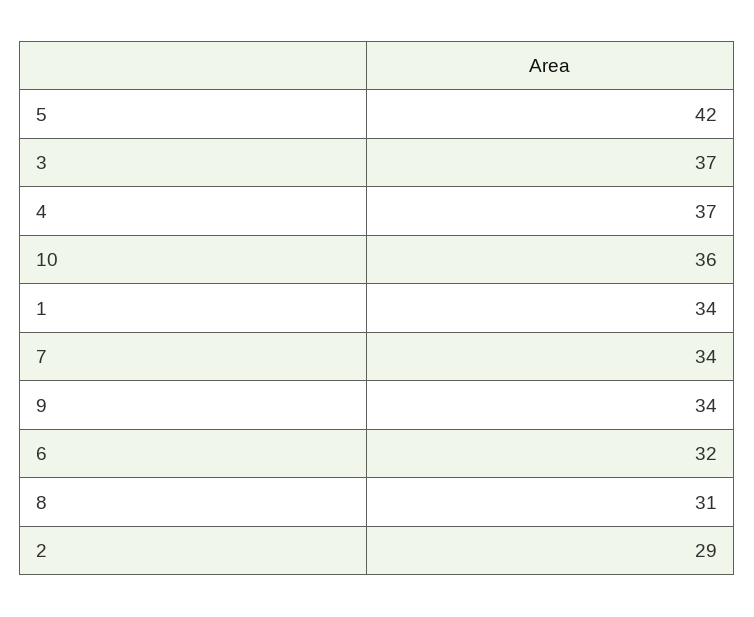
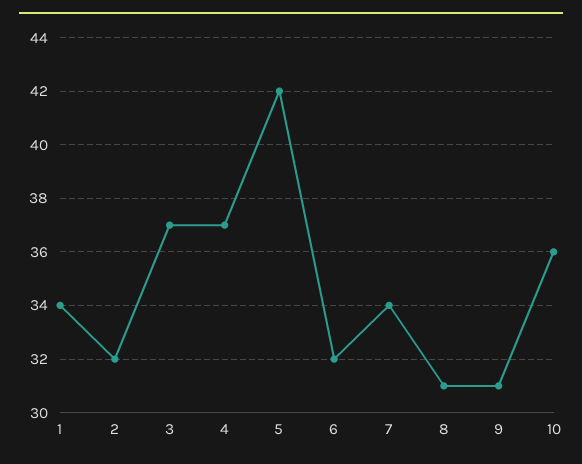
  {
    "5": 42,
    "3": 37,
    "4": 37,
    "10": 36,
    "1": 34,
    "7": 34,
-   "9": 34,
+   "9": 31,
    "6": 32,
    "8": 31,
-   "2": 29
+   "2": 32
  }

